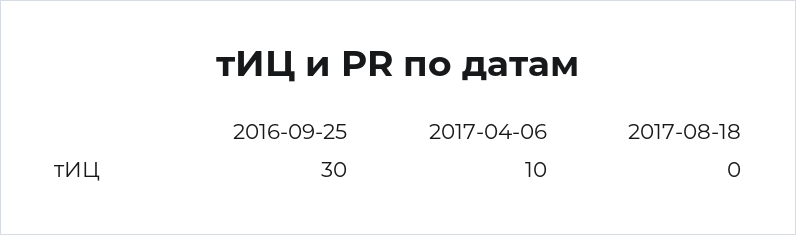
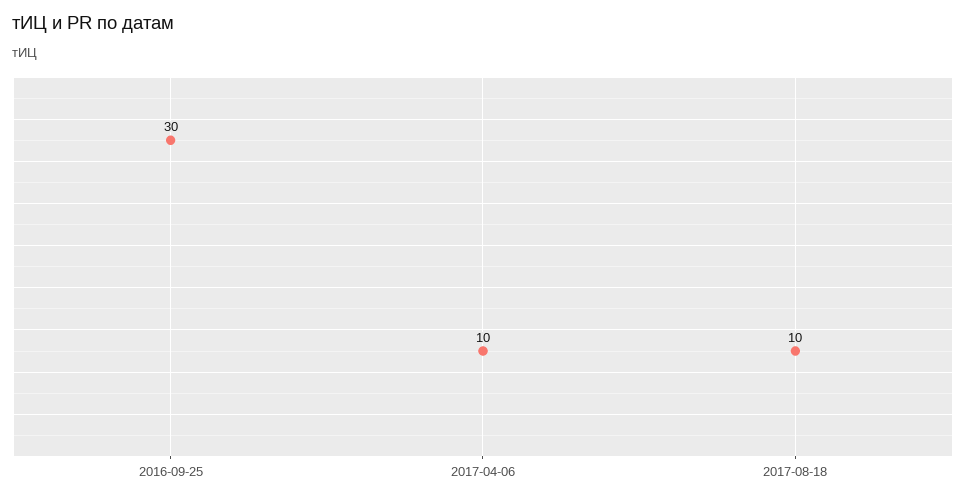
  {
    "2016-09-25": 30,
    "2017-04-06": 10,
-   "2017-08-18": 0
+   "2017-08-18": 10
  }

